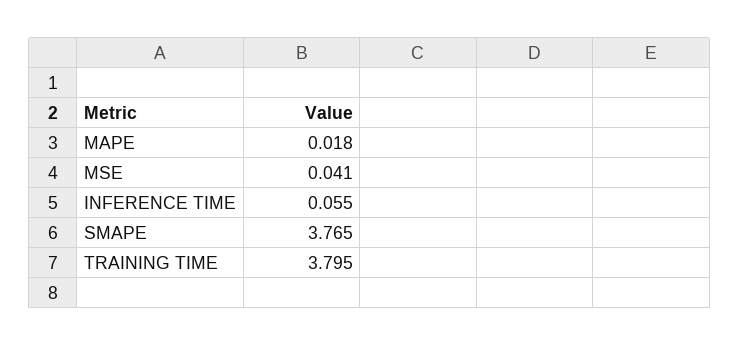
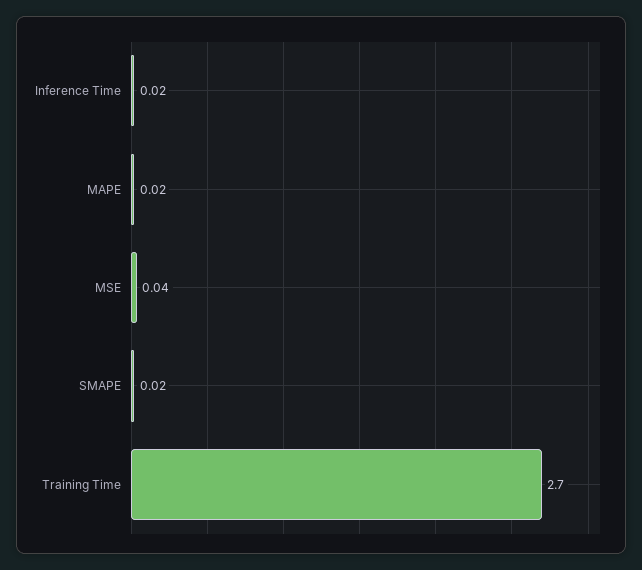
  {
    "MAPE": 0.018,
    "MSE": 0.041,
-   "INFERENCE TIME": 0.055,
+   "INFERENCE TIME": 0.02,
-   "SMAPE": 3.765,
+   "SMAPE": 0.02,
-   "TRAINING TIME": 3.795
+   "TRAINING TIME": 2.7
  }

